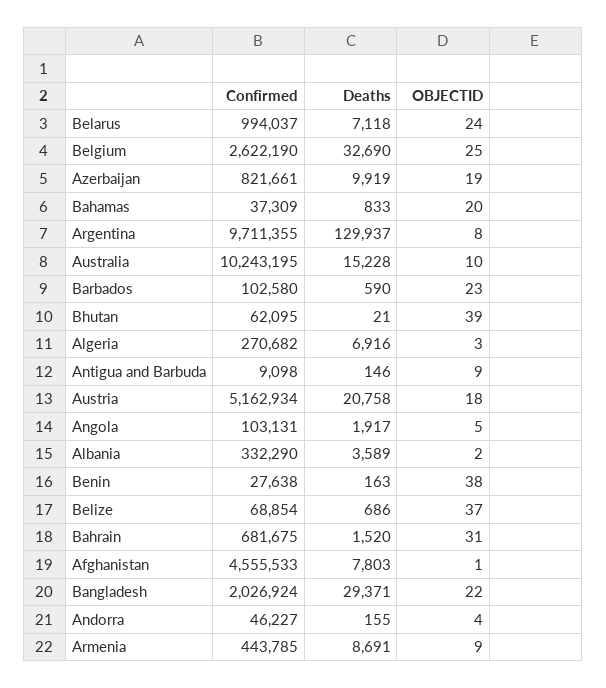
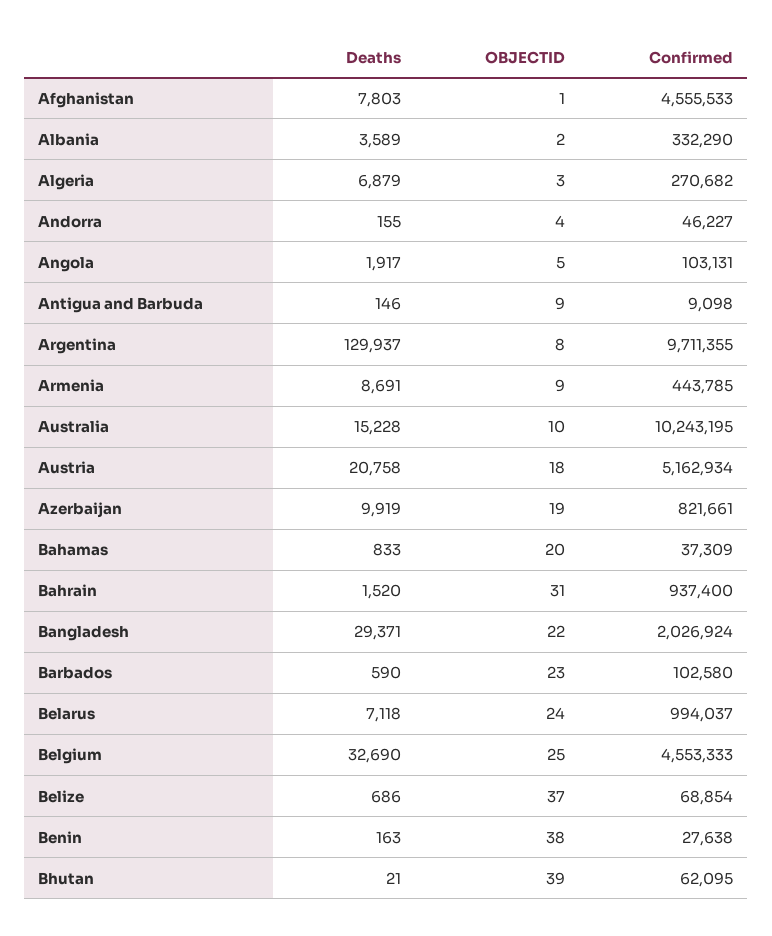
  {
    "Confirmed": {
      "Belarus": 994037,
-     "Belgium": 2622190,
+     "Belgium": 4553333,
      "Azerbaijan": 821661,
      "Bahamas": 37309,
      "Argentina": 9711355,
      "Australia": 10243195,
      "Barbados": 102580,
      "Bhutan": 62095,
      "Algeria": 270682,
      "Antigua and Barbuda": 9098,
      "Austria": 5162934,
      "Angola": 103131,
      "Albania": 332290,
      "Benin": 27638,
      "Belize": 68854,
-     "Bahrain": 681675,
+     "Bahrain": 937400,
      "Afghanistan": 4555533,
      "Bangladesh": 2026924,
      "Andorra": 46227,
      "Armenia": 443785
    },
    "Deaths": {
      "Belarus": 7118,
      "Belgium": 32690,
      "Azerbaijan": 9919,
      "Bahamas": 833,
      "Argentina": 129937,
      "Australia": 15228,
      "Barbados": 590,
      "Bhutan": 21,
-     "Algeria": 6916,
+     "Algeria": 6879,
      "Antigua and Barbuda": 146,
      "Austria": 20758,
      "Angola": 1917,
      "Albania": 3589,
      "Benin": 163,
      "Belize": 686,
      "Bahrain": 1520,
      "Afghanistan": 7803,
      "Bangladesh": 29371,
      "Andorra": 155,
      "Armenia": 8691
    },
    "OBJECTID": {
      "Belarus": 24,
      "Belgium": 25,
      "Azerbaijan": 19,
      "Bahamas": 20,
      "Argentina": 8,
      "Australia": 10,
      "Barbados": 23,
      "Bhutan": 39,
      "Algeria": 3,
      "Antigua and Barbuda": 9,
      "Austria": 18,
      "Angola": 5,
      "Albania": 2,
      "Benin": 38,
      "Belize": 37,
      "Bahrain": 31,
      "Afghanistan": 1,
      "Bangladesh": 22,
      "Andorra": 4,
      "Armenia": 9
    }
  }

